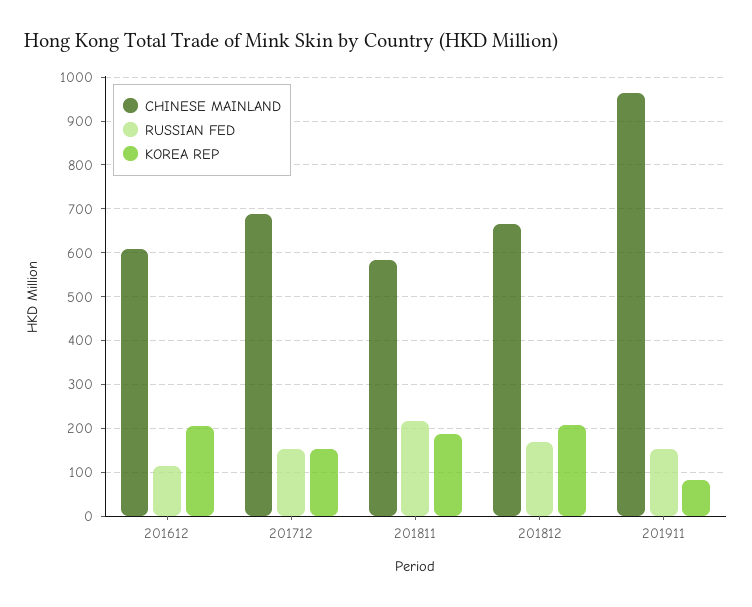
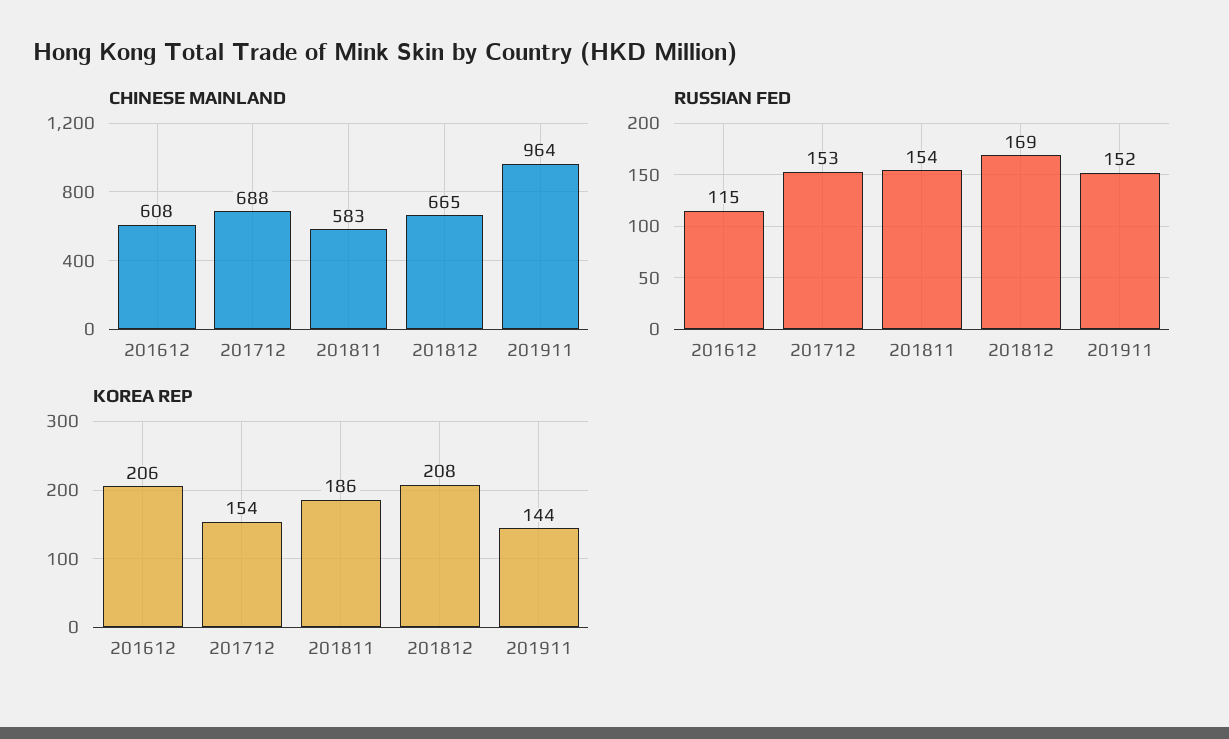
  {
    "CHINESE MAINLAND": {
      "201612": 608,
      "201712": 688,
      "201811": 583,
      "201812": 665,
      "201911": 964
    },
    "RUSSIAN FED": {
      "201612": 115,
      "201712": 153,
-     "201811": 220,
+     "201811": 154,
      "201812": 169,
      "201911": 152
    },
    "KOREA REP": {
      "201612": 206,
      "201712": 154,
      "201811": 186,
      "201812": 208,
-     "201911": 80
+     "201911": 144
    }
  }

